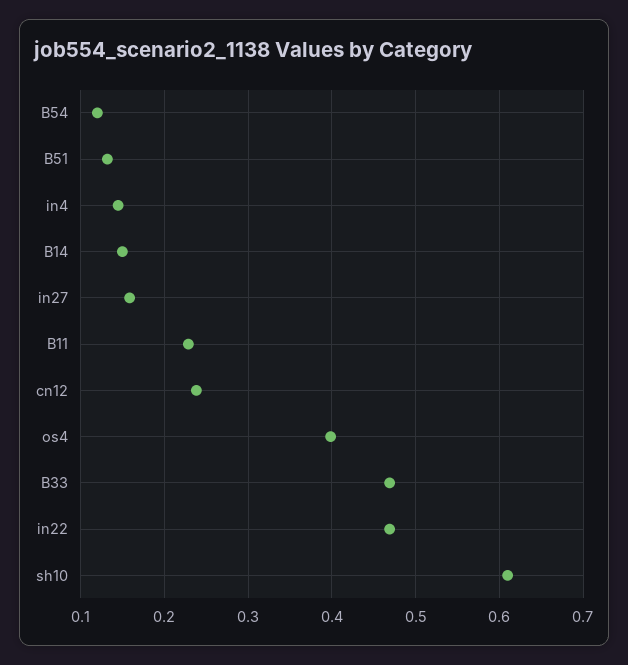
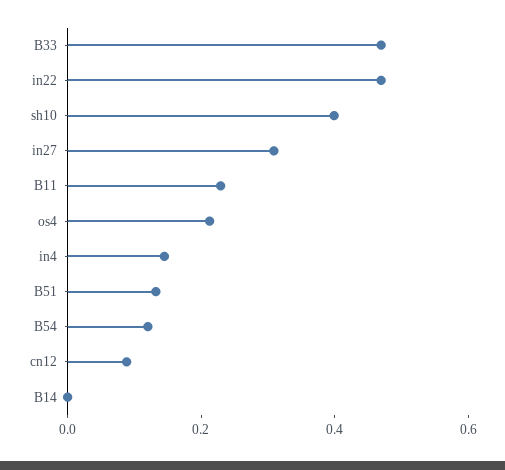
  {
    "B54": 0.12,
    "B51": 0.13,
    "in4": 0.14,
-   "B14": 0.15,
+   "B14": 0,
-   "in27": 0.16,
+   "in27": 0.3,
    "B11": 0.23,
-   "cn12": 0.24,
+   "cn12": 0.1,
-   "os4": 0.4,
+   "os4": 0.2,
    "B33": 0.47,
    "in22": 0.47,
-   "sh10": 0.61
+   "sh10": 0.4
  }

